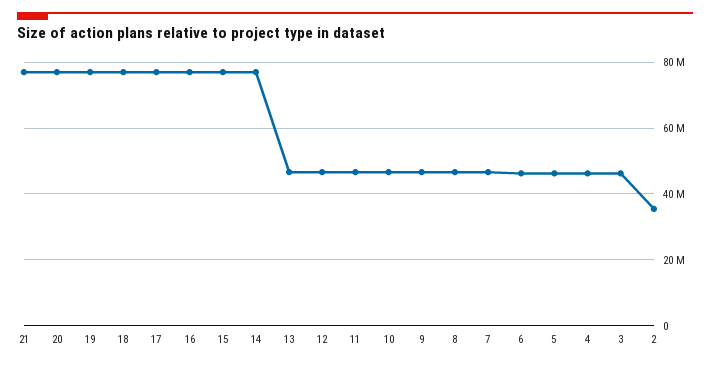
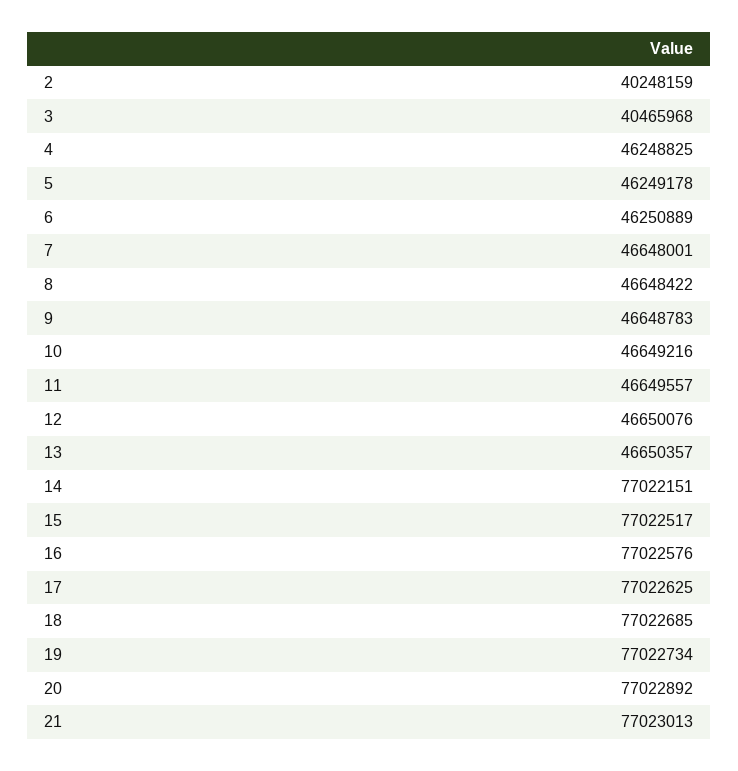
  {
    "21": 77023013,
    "20": 77022892,
    "19": 77022734,
    "18": 77022685,
    "17": 77022625,
    "16": 77022576,
    "15": 77022517,
    "14": 77022151,
    "13": 46650357,
    "12": 46650076,
    "11": 46649557,
    "10": 46649216,
    "9": 46648783,
    "8": 46648422,
    "7": 46648001,
    "6": 46250889,
    "5": 46249178,
    "4": 46248825,
-   "3": 46000000,
+   "3": 40465968,
-   "2": 36000000
+   "2": 40248159
  }

